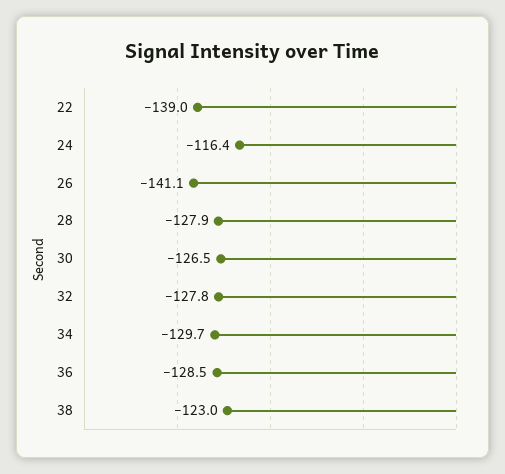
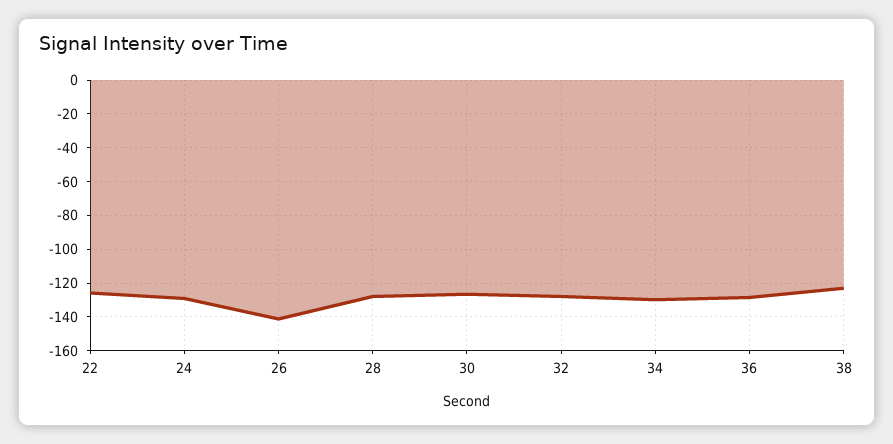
  {
-   "22": -139,
+   "22": -125,
-   "24": -116.4,
+   "24": -130,
    "26": -141.1,
    "28": -127.9,
    "30": -126.5,
    "32": -127.8,
    "34": -129.7,
    "36": -128.5,
    "38": -123
  }

